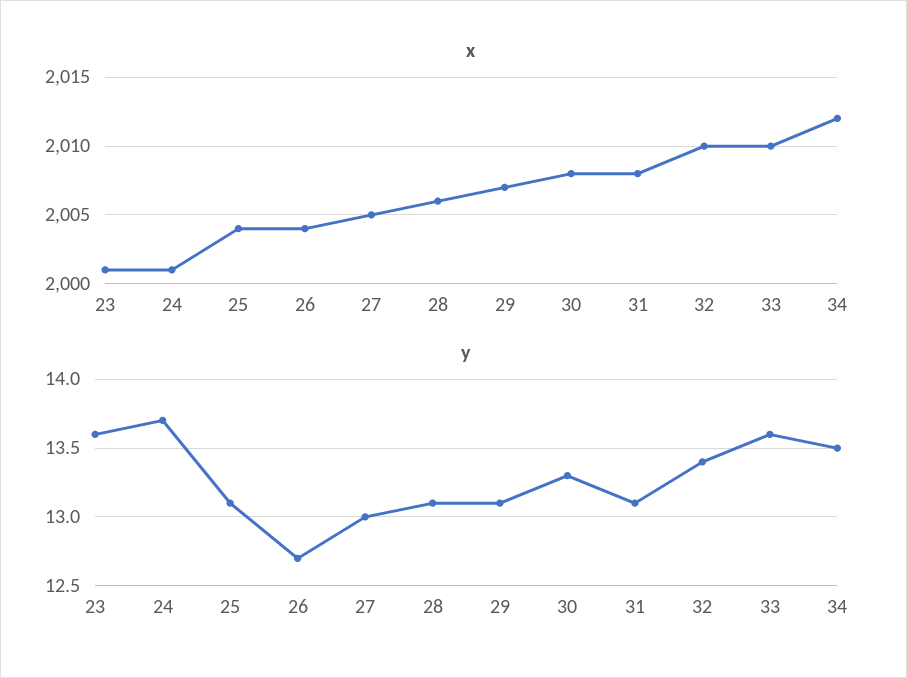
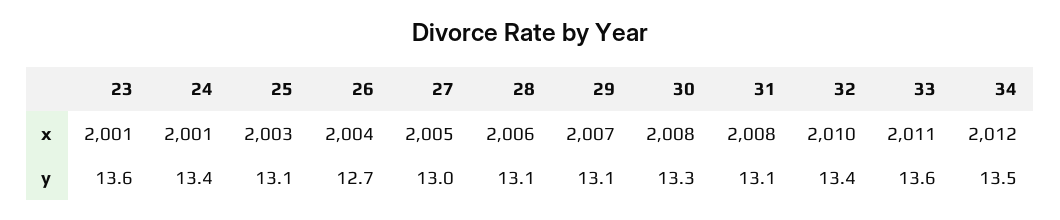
  {
    "x": {
      "23": 2001,
      "24": 2001,
-     "25": 2004,
+     "25": 2003,
      "26": 2004,
      "27": 2005,
      "28": 2006,
      "29": 2007,
      "30": 2008,
      "31": 2008,
      "32": 2010,
-     "33": 2010,
+     "33": 2011,
      "34": 2012
    },
    "y": {
      "23": 13.6,
-     "24": 13.7,
+     "24": 13.4,
      "25": 13.1,
      "26": 12.7,
      "27": 13,
      "28": 13.1,
      "29": 13.1,
      "30": 13.3,
      "31": 13.1,
      "32": 13.4,
      "33": 13.6,
      "34": 13.5
    }
  }

